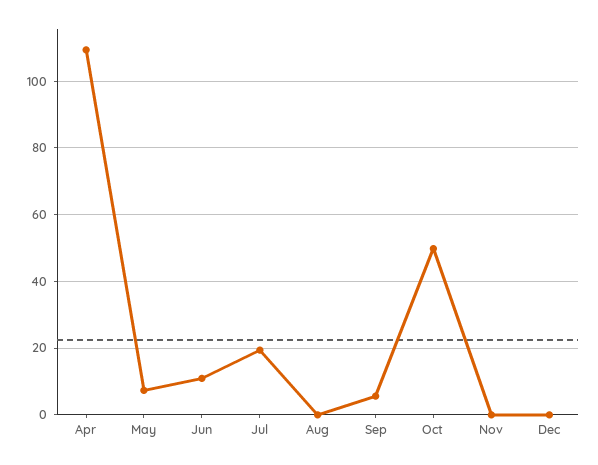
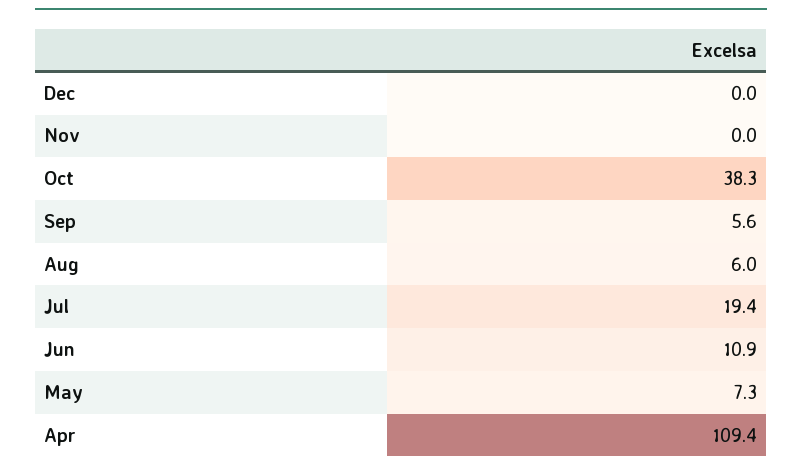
  {
    "Apr": 109.4,
    "May": 7.3,
    "Jun": 10.9,
    "Jul": 19.4,
-   "Aug": 0,
+   "Aug": 6,
    "Sep": 5.6,
-   "Oct": 50,
+   "Oct": 38.3,
    "Nov": 0,
    "Dec": 0
  }

